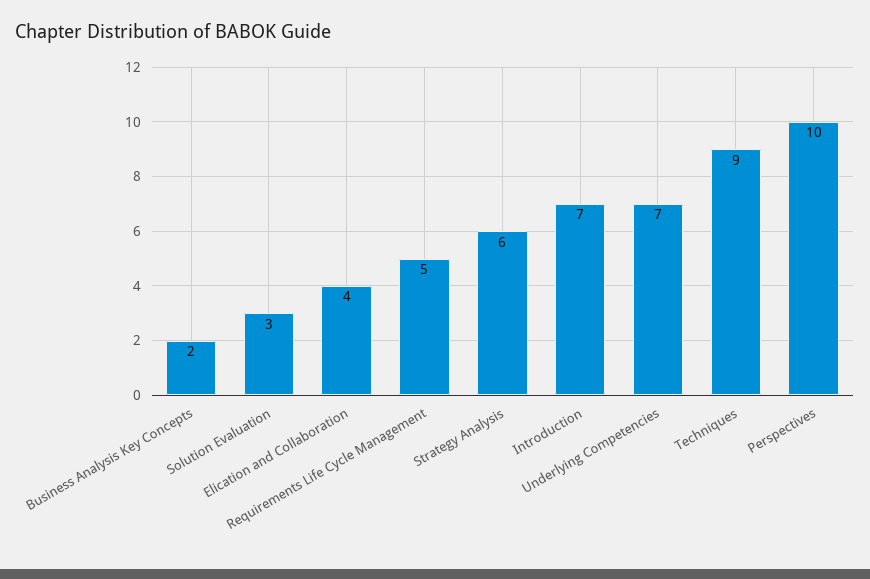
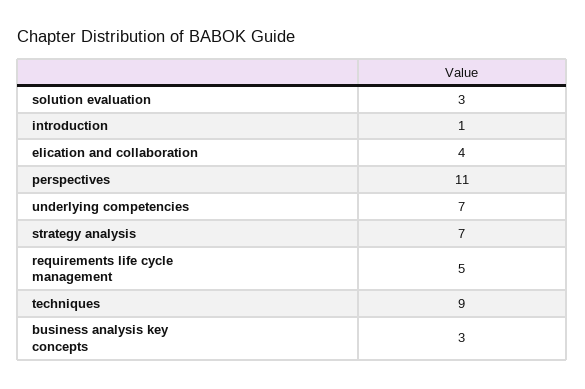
  {
-   "Business Analysis Key Concepts": 2,
+   "Business Analysis Key Concepts": 3,
    "Solution Evaluation": 3,
    "Elication and Collaboration": 4,
    "Requirements Life Cycle Management": 5,
-   "Strategy Analysis": 6,
+   "Strategy Analysis": 7,
-   "Introduction": 7,
+   "Introduction": 1,
    "Underlying Competencies": 7,
    "Techniques": 9,
-   "Perspectives": 10
+   "Perspectives": 11
  }

